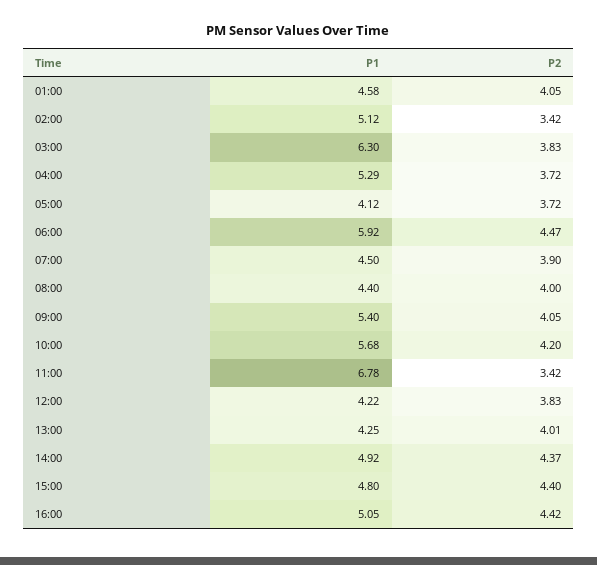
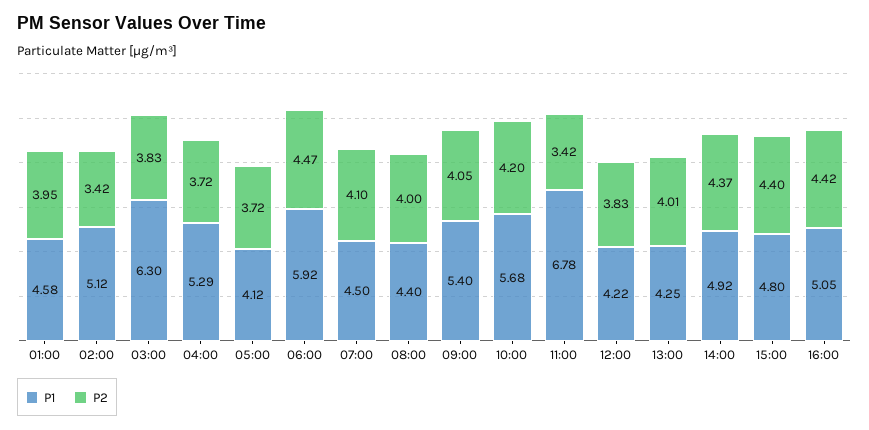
  {
    "P1": {
      "01:00": 4.58,
      "02:00": 5.12,
      "03:00": 6.3,
      "04:00": 5.29,
      "05:00": 4.12,
      "06:00": 5.92,
      "07:00": 4.5,
      "08:00": 4.4,
      "09:00": 5.4,
      "10:00": 5.68,
      "11:00": 6.78,
      "12:00": 4.22,
      "13:00": 4.25,
      "14:00": 4.92,
      "15:00": 4.8,
      "16:00": 5.05
    },
    "P2": {
-     "01:00": 4.05,
+     "01:00": 3.95,
      "02:00": 3.42,
      "03:00": 3.83,
      "04:00": 3.72,
      "05:00": 3.72,
      "06:00": 4.47,
-     "07:00": 3.9,
+     "07:00": 4.1,
      "08:00": 4,
      "09:00": 4.05,
      "10:00": 4.2,
      "11:00": 3.42,
      "12:00": 3.83,
      "13:00": 4.01,
      "14:00": 4.37,
      "15:00": 4.4,
      "16:00": 4.42
    }
  }

